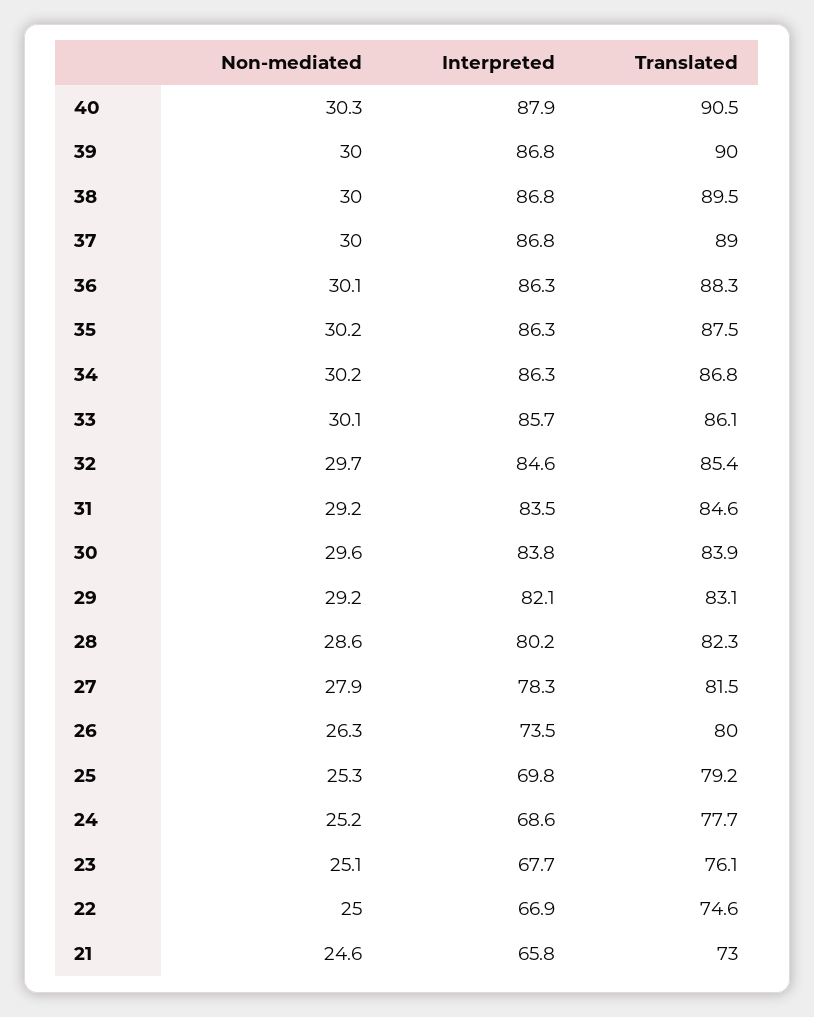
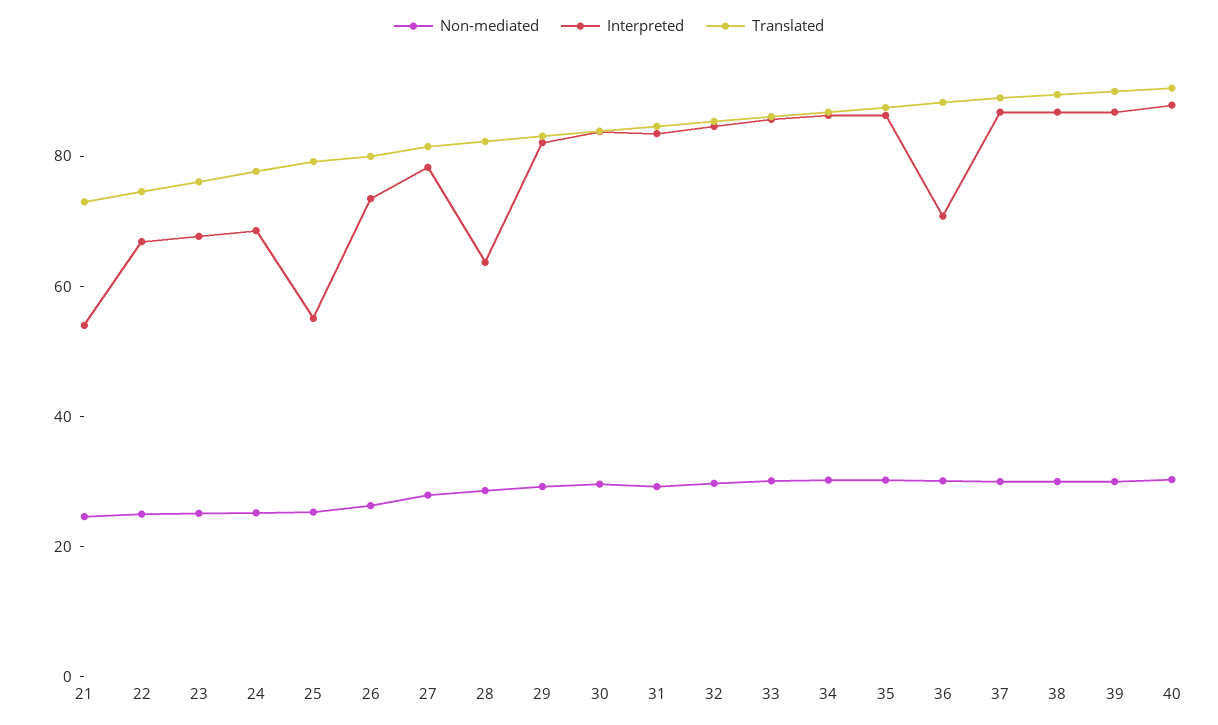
  {
    "Non-mediated": {
      "40": 30.3,
      "39": 30,
      "38": 30,
      "37": 30,
      "36": 30.1,
      "35": 30.2,
      "34": 30.2,
      "33": 30.1,
      "32": 29.7,
      "31": 29.2,
      "30": 29.6,
      "29": 29.2,
      "28": 28.6,
      "27": 27.9,
      "26": 26.3,
      "25": 25.3,
      "24": 25.2,
      "23": 25.1,
      "22": 25,
      "21": 24.6
    },
    "Interpreted": {
      "40": 87.9,
      "39": 86.8,
      "38": 86.8,
      "37": 86.8,
-     "36": 86.3,
+     "36": 70,
      "35": 86.3,
      "34": 86.3,
      "33": 85.7,
      "32": 84.6,
      "31": 83.5,
      "30": 83.8,
      "29": 82.1,
-     "28": 80.2,
+     "28": 65,
      "27": 78.3,
      "26": 73.5,
-     "25": 69.8,
+     "25": 55,
      "24": 68.6,
      "23": 67.7,
      "22": 66.9,
-     "21": 65.8
+     "21": 55
    },
    "Translated": {
      "40": 90.5,
      "39": 90,
      "38": 89.5,
      "37": 89,
      "36": 88.3,
      "35": 87.5,
      "34": 86.8,
      "33": 86.1,
      "32": 85.4,
      "31": 84.6,
      "30": 83.9,
      "29": 83.1,
      "28": 82.3,
      "27": 81.5,
      "26": 80,
      "25": 79.2,
      "24": 77.7,
      "23": 76.1,
      "22": 74.6,
      "21": 73
    }
  }

